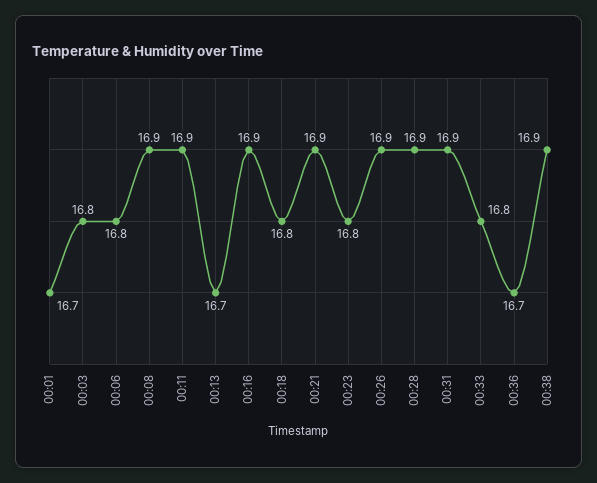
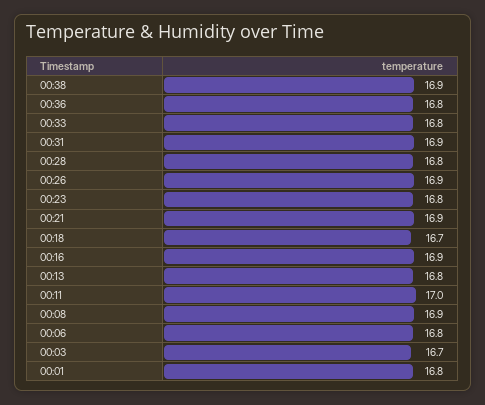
  {
-   "00:01": 16.7,
+   "00:01": 16.8,
-   "00:03": 16.8,
+   "00:03": 16.7,
    "00:06": 16.8,
    "00:08": 16.9,
-   "00:11": 16.9,
+   "00:11": 17,
-   "00:13": 16.7,
+   "00:13": 16.8,
    "00:16": 16.9,
-   "00:18": 16.8,
+   "00:18": 16.7,
    "00:21": 16.9,
    "00:23": 16.8,
    "00:26": 16.9,
-   "00:28": 16.9,
+   "00:28": 16.8,
    "00:31": 16.9,
    "00:33": 16.8,
-   "00:36": 16.7,
+   "00:36": 16.8,
    "00:38": 16.9
  }

